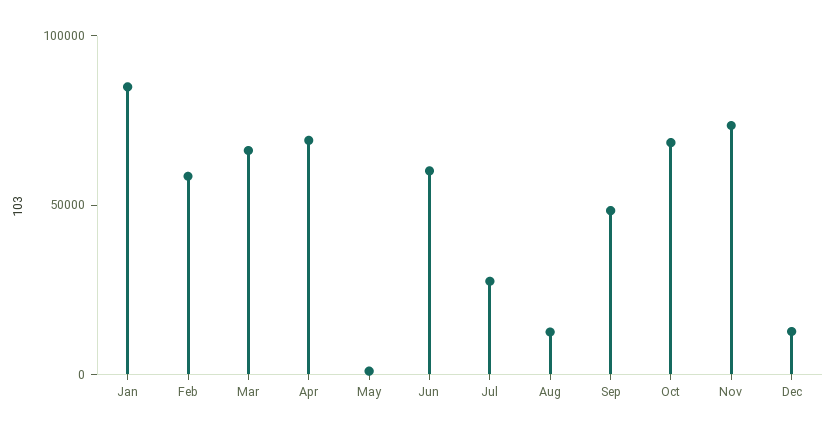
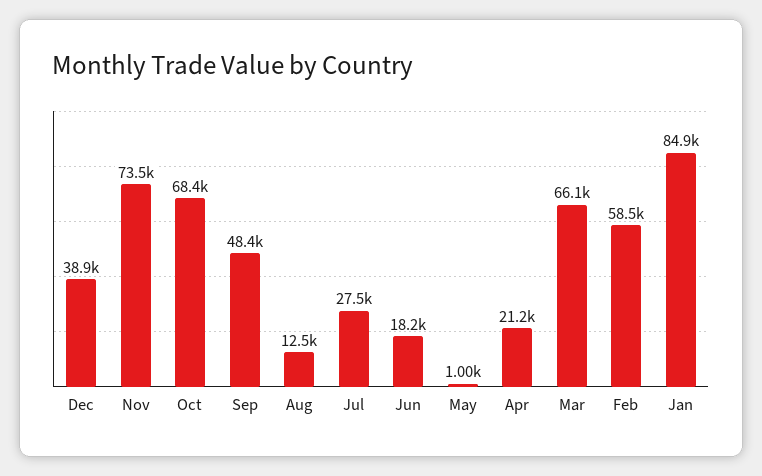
  {
    "Jan": 84900,
    "Feb": 58500,
    "Mar": 66100,
-   "Apr": 70000,
+   "Apr": 21200,
    "May": 1000,
-   "Jun": 60000,
+   "Jun": 18200,
    "Jul": 27500,
    "Aug": 12500,
    "Sep": 48400,
    "Oct": 68400,
    "Nov": 73500,
-   "Dec": 10000
+   "Dec": 38900
  }

